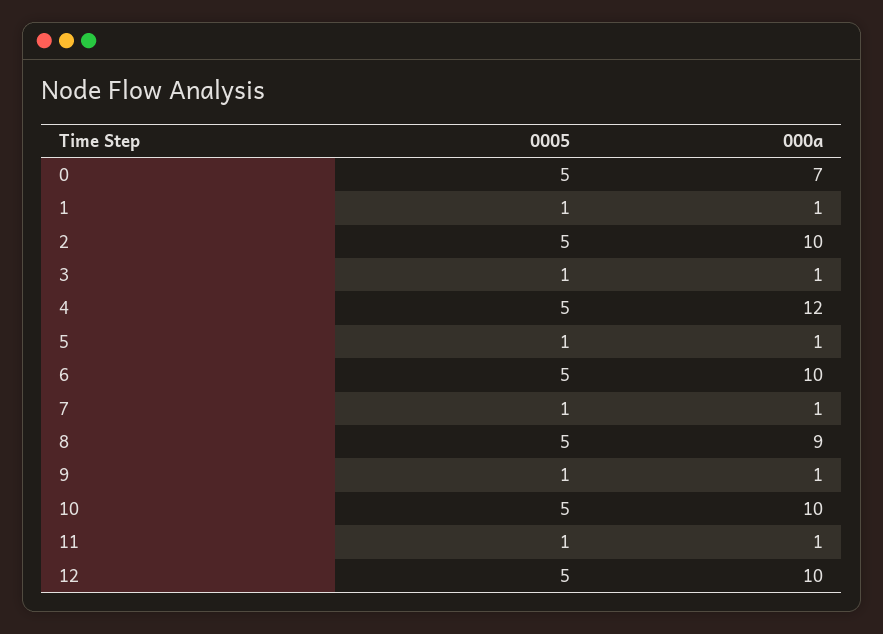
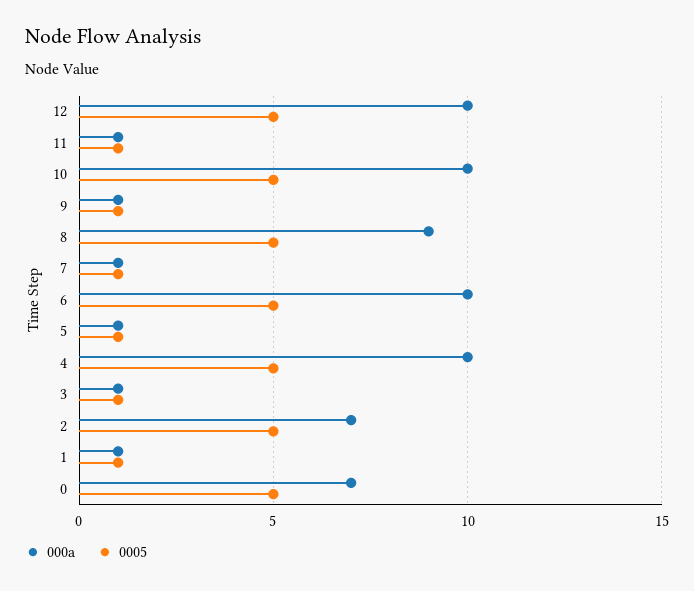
  {
    "0005": {
      "0": 5,
      "1": 1,
      "2": 5,
      "3": 1,
      "4": 5,
      "5": 1,
      "6": 5,
      "7": 1,
      "8": 5,
      "9": 1,
      "10": 5,
      "11": 1,
      "12": 5
    },
    "000a": {
      "0": 7,
      "1": 1,
-     "2": 10,
+     "2": 7,
      "3": 1,
-     "4": 12,
+     "4": 10,
      "5": 1,
      "6": 10,
      "7": 1,
      "8": 9,
      "9": 1,
      "10": 10,
      "11": 1,
      "12": 10
    }
  }

